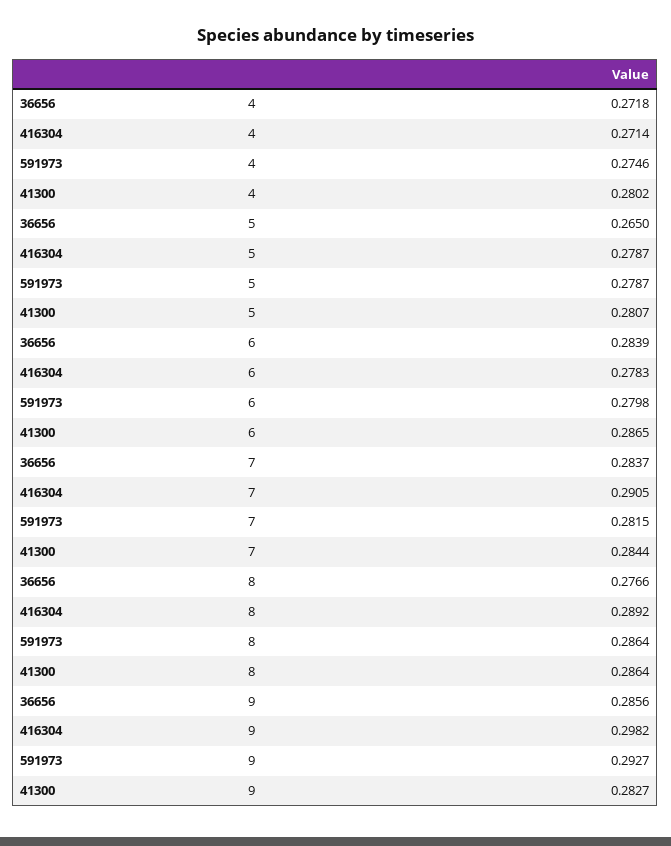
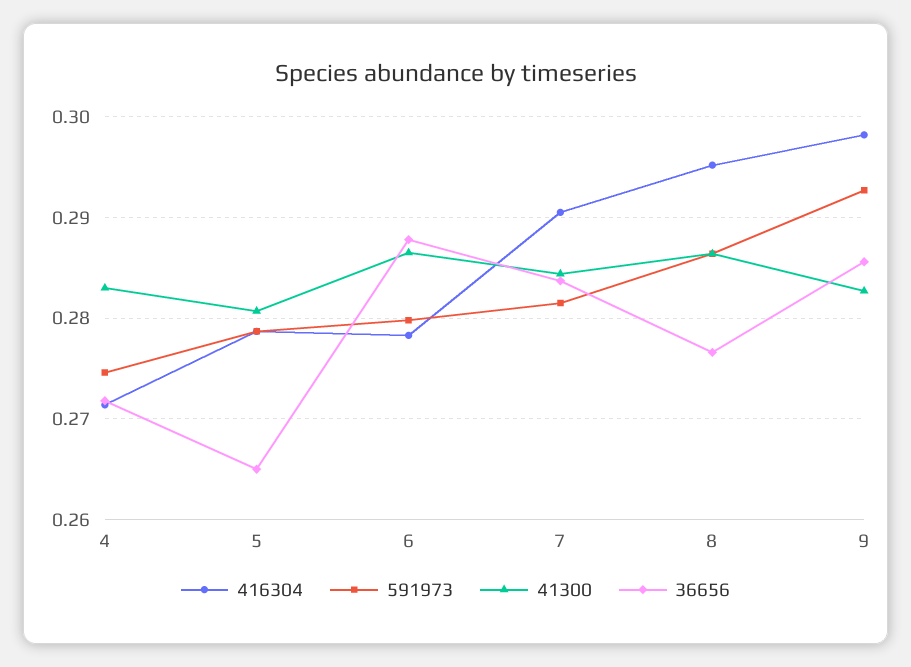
  {
    "36656": {
      "4": 0.2718,
      "5": 0.265,
-     "6": 0.2839,
+     "6": 0.288,
      "7": 0.2837,
      "8": 0.2766,
      "9": 0.2856
    },
    "416304": {
      "4": 0.2714,
      "5": 0.2787,
      "6": 0.2783,
      "7": 0.2905,
-     "8": 0.2892,
+     "8": 0.295,
      "9": 0.2982
    },
    "591973": {
      "4": 0.2746,
      "5": 0.2787,
      "6": 0.2798,
      "7": 0.2815,
      "8": 0.2864,
      "9": 0.2927
    },
    "41300": {
-     "4": 0.2802,
+     "4": 0.283,
      "5": 0.2807,
      "6": 0.2865,
      "7": 0.2844,
      "8": 0.2864,
      "9": 0.2827
    }
  }

